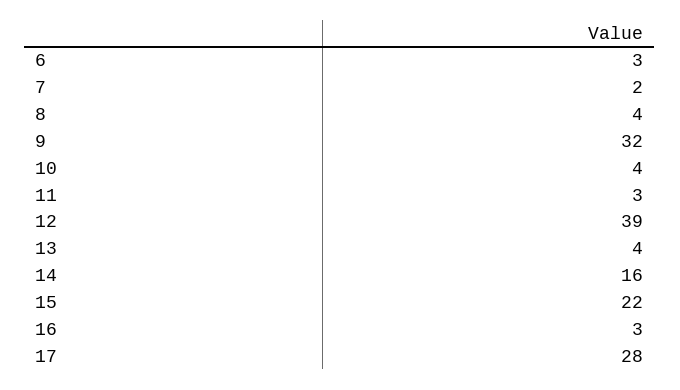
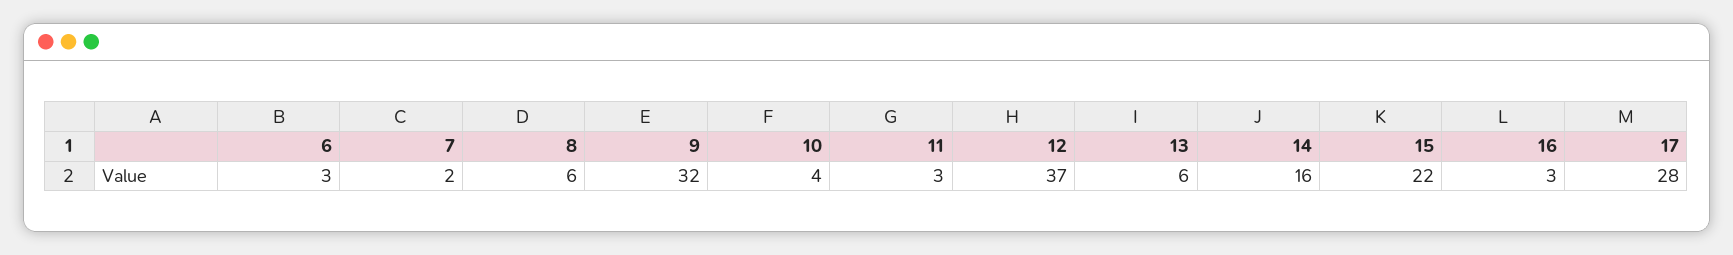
  {
    "6": 3,
    "7": 2,
-   "8": 4,
+   "8": 6,
    "9": 32,
    "10": 4,
    "11": 3,
-   "12": 39,
+   "12": 37,
-   "13": 4,
+   "13": 6,
    "14": 16,
    "15": 22,
    "16": 3,
    "17": 28
  }

